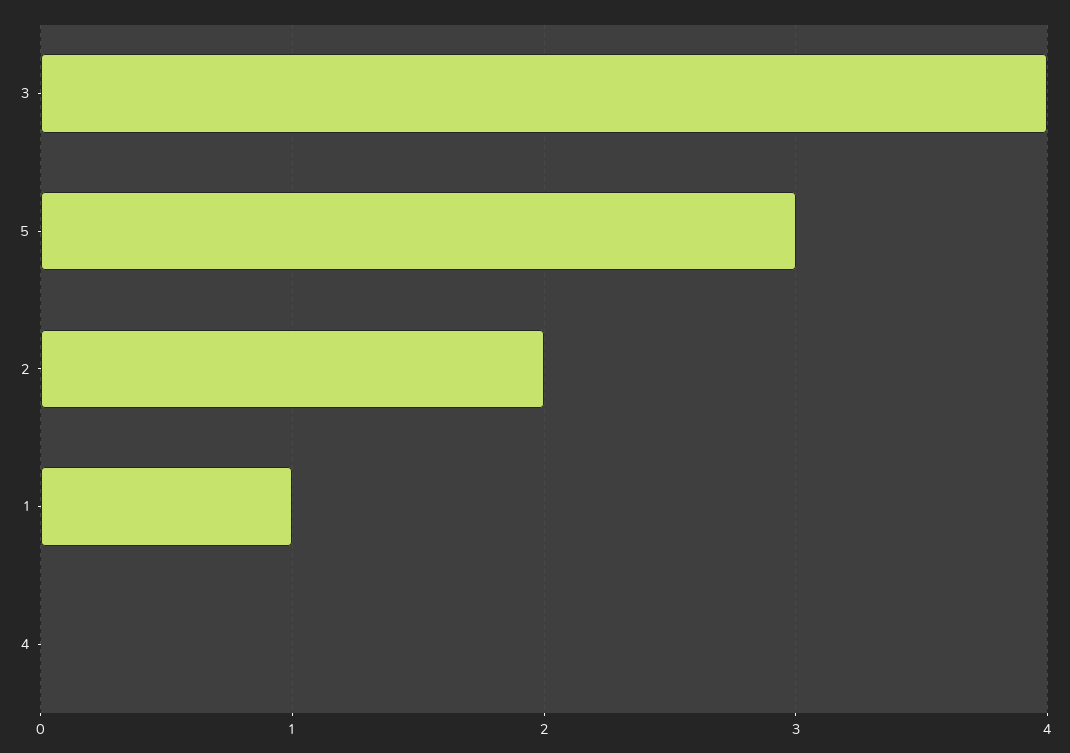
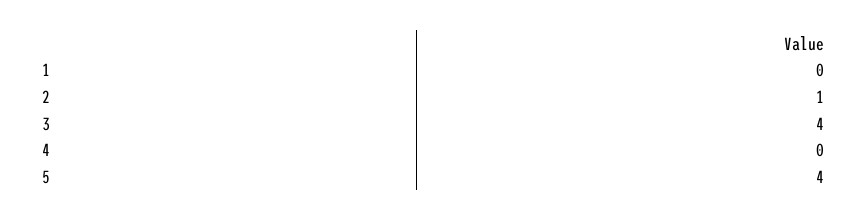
  {
    "3": 4,
-   "5": 3,
+   "5": 4,
-   "2": 2,
+   "2": 1,
-   "1": 1,
+   "1": 0,
    "4": 0
  }

